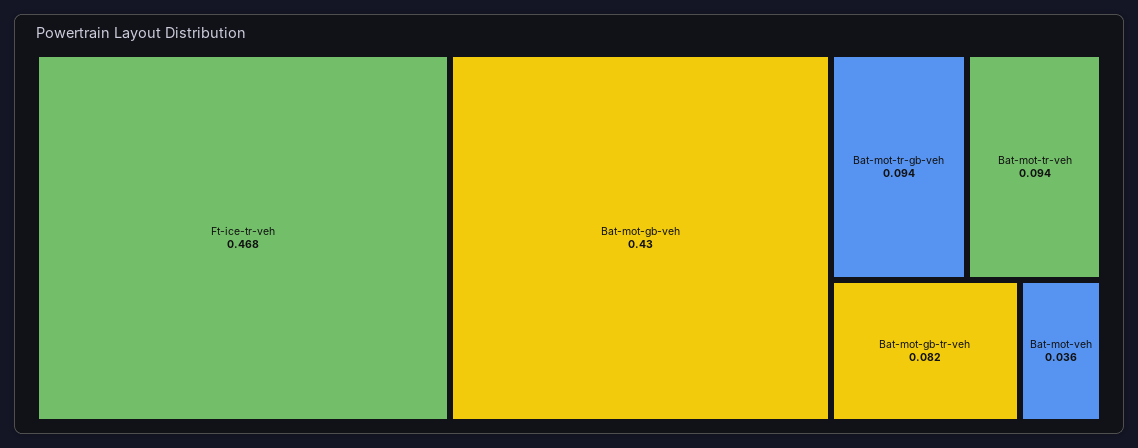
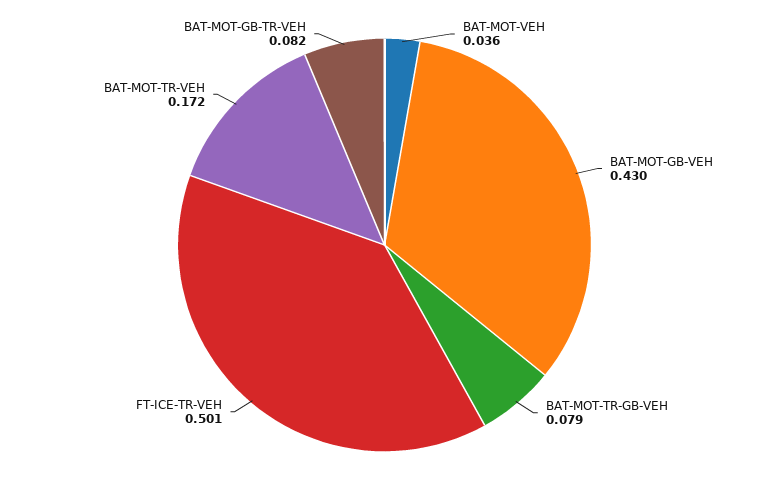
  {
-   "Ft-ice-tr-veh": 0.468,
+   "Ft-ice-tr-veh": 0.501,
    "Bat-mot-gb-veh": 0.43,
-   "Bat-mot-tr-gb-veh": 0.094,
+   "Bat-mot-tr-gb-veh": 0.079,
-   "Bat-mot-tr-veh": 0.094,
+   "Bat-mot-tr-veh": 0.172,
    "Bat-mot-gb-tr-veh": 0.082,
    "Bat-mot-veh": 0.036
  }

